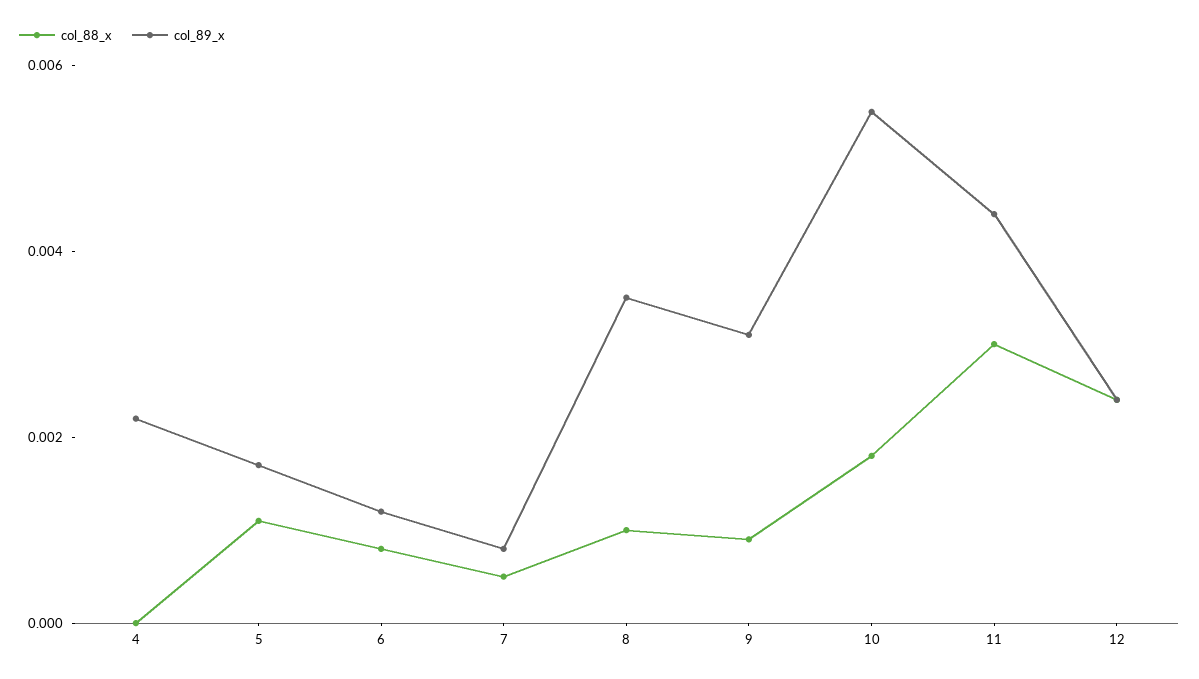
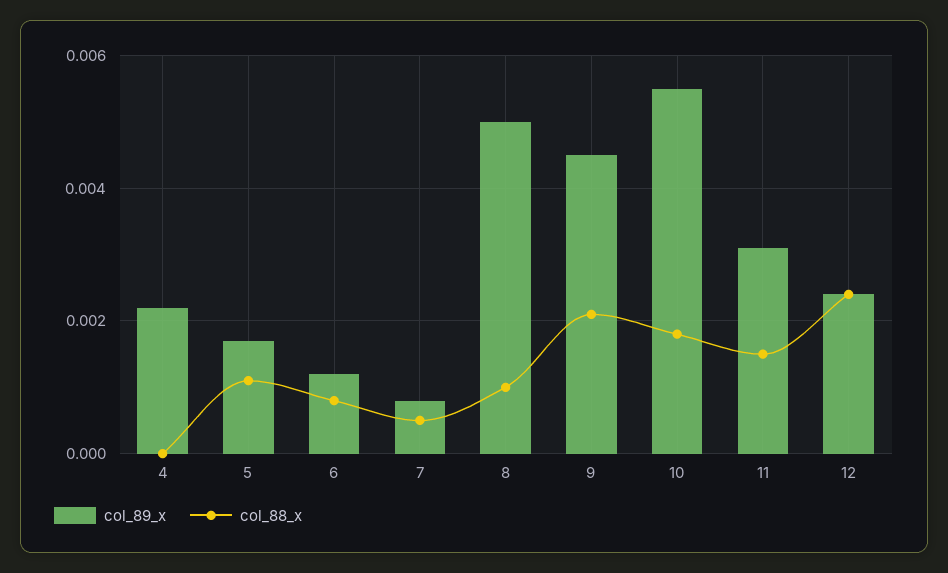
  {
    "col_88_x": {
      "4": 0,
      "5": 0.001,
      "6": 0.001,
      "7": 0.0005,
      "8": 0.001,
-     "9": 0.001,
+     "9": 0.002,
      "10": 0.002,
-     "11": 0.003,
+     "11": 0.0015,
      "12": 0.0025
    },
    "col_89_x": {
      "4": 0.002,
      "5": 0.0015,
      "6": 0.001,
      "7": 0.001,
-     "8": 0.0035,
+     "8": 0.005,
-     "9": 0.003,
+     "9": 0.0045,
      "10": 0.0055,
-     "11": 0.0045,
+     "11": 0.003,
      "12": 0.0025
    }
  }

